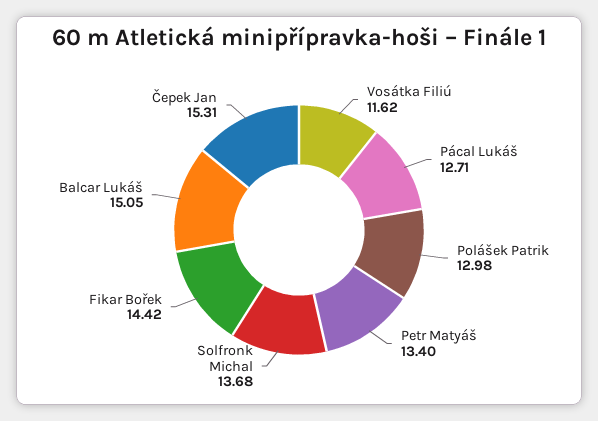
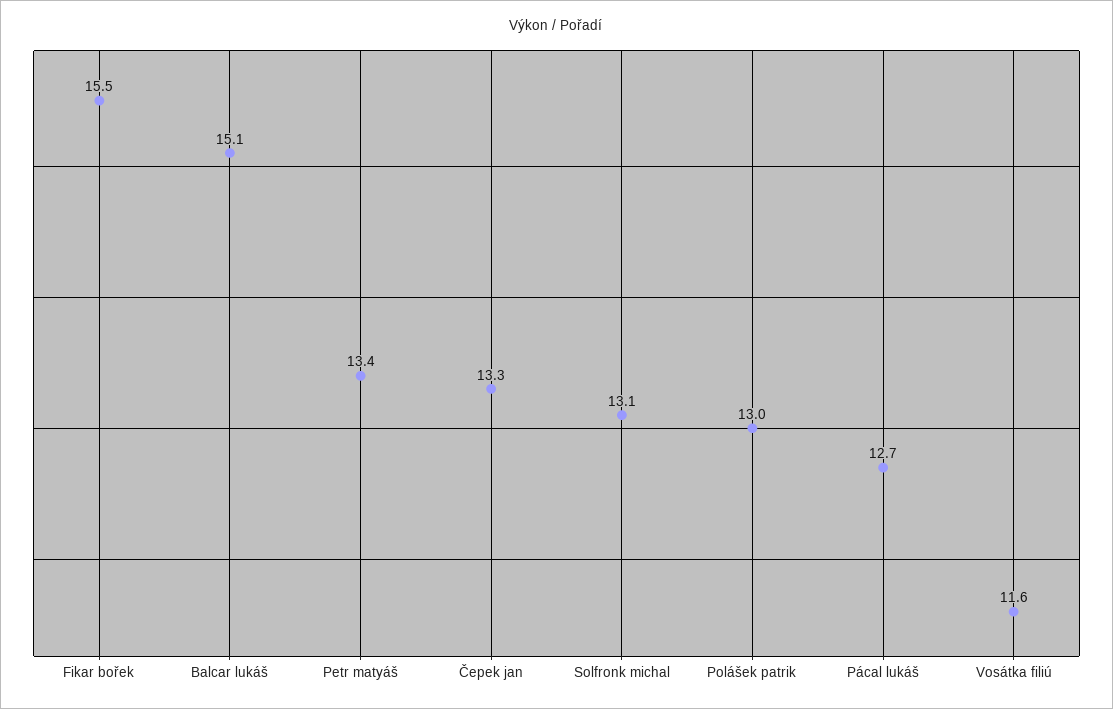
  {
    "Vosátka Filiú": 11.62,
    "Pácal Lukáš": 12.71,
    "Polášek Patrik": 12.98,
    "Petr Matyáš": 13.4,
-   "Solfronk Michal": 13.68,
+   "Solfronk Michal": 13.1,
-   "Fikar Bořek": 14.42,
+   "Fikar Bořek": 15.5,
    "Balcar Lukáš": 15.05,
-   "Čepek Jan": 15.31
+   "Čepek Jan": 13.3
  }

